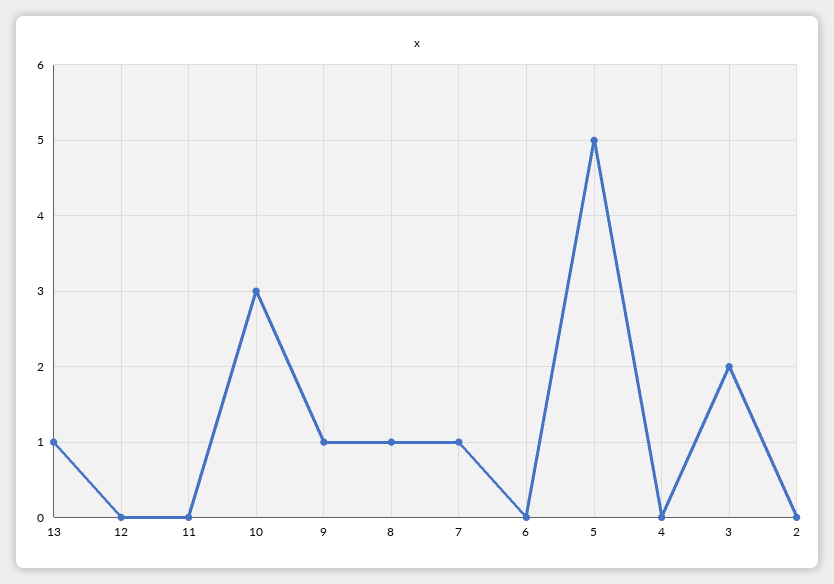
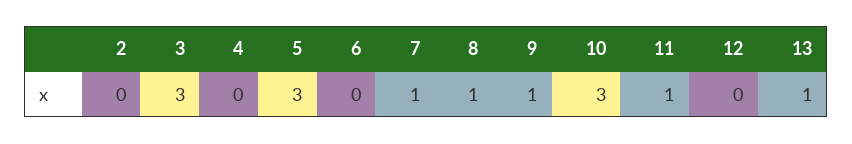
  {
    "13": 1,
    "12": 0,
-   "11": 0,
+   "11": 1,
    "10": 3,
    "9": 1,
    "8": 1,
    "7": 1,
    "6": 0,
-   "5": 5,
+   "5": 3,
    "4": 0,
-   "3": 2,
+   "3": 3,
    "2": 0
  }

